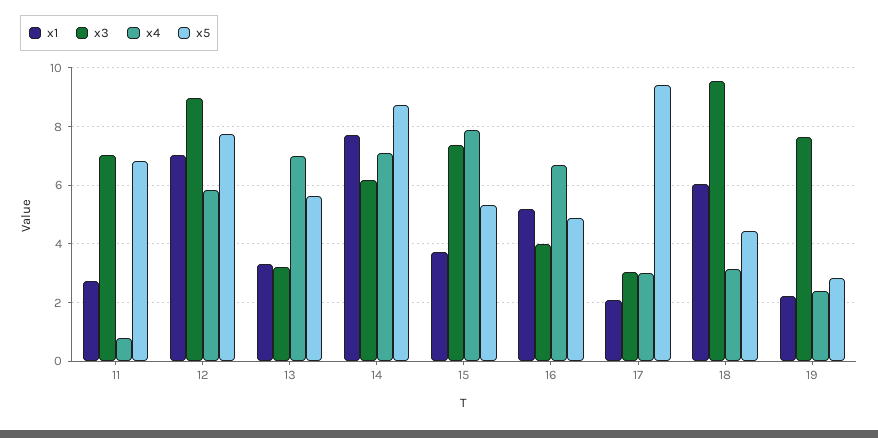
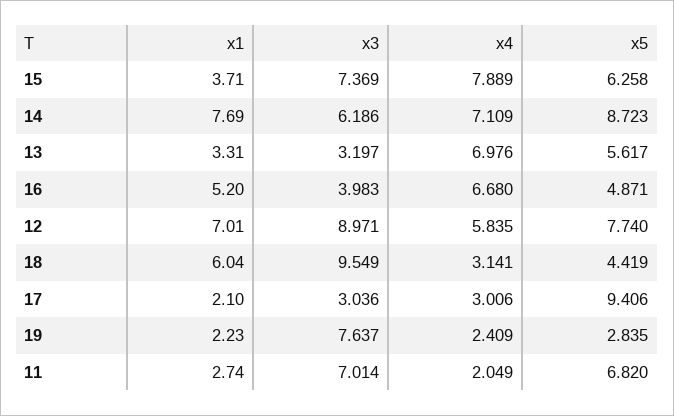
  {
    "x1": {
      "11": 2.74,
      "12": 7.01,
      "13": 3.31,
      "14": 7.69,
      "15": 3.71,
      "16": 5.2,
      "17": 2.1,
      "18": 6.04,
      "19": 2.23
    },
    "x3": {
      "11": 7.014,
      "12": 8.971,
      "13": 3.197,
      "14": 6.186,
      "15": 7.369,
      "16": 3.983,
      "17": 3.036,
      "18": 9.549,
      "19": 7.637
    },
    "x4": {
-     "11": 0.75,
+     "11": 2.049,
      "12": 5.835,
      "13": 6.976,
      "14": 7.109,
      "15": 7.889,
      "16": 6.68,
      "17": 3.006,
      "18": 3.141,
      "19": 2.409
    },
    "x5": {
      "11": 6.82,
      "12": 7.74,
      "13": 5.617,
      "14": 8.723,
-     "15": 5.25,
+     "15": 6.258,
      "16": 4.871,
      "17": 9.406,
      "18": 4.419,
      "19": 2.835
    }
  }

